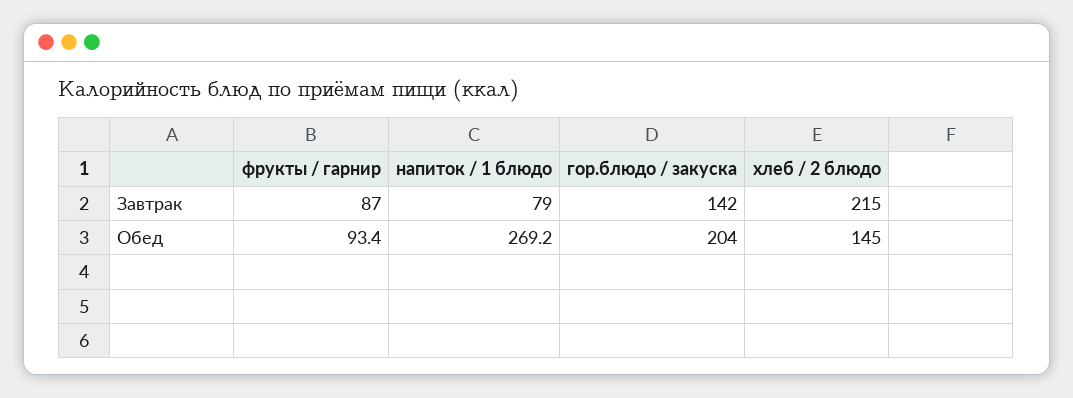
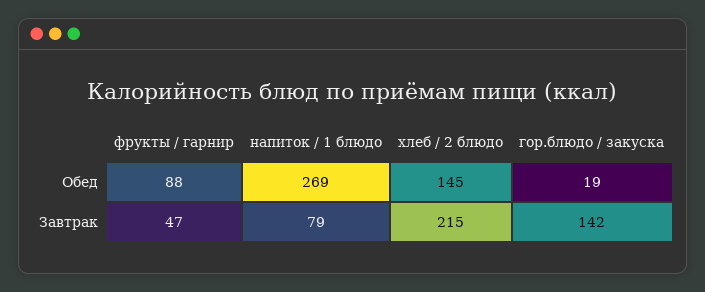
  {
    "фрукты / гарнир": {
-     "Завтрак": 87,
+     "Завтрак": 47,
-     "Обед": 93.4
+     "Обед": 88
    },
    "напиток / 1 блюдо": {
      "Завтрак": 79,
      "Обед": 269.2
    },
    "гор.блюдо / закуска": {
      "Завтрак": 142,
-     "Обед": 204
+     "Обед": 19
    },
    "хлеб / 2 блюдо": {
      "Завтрак": 215,
      "Обед": 145
    }
  }

